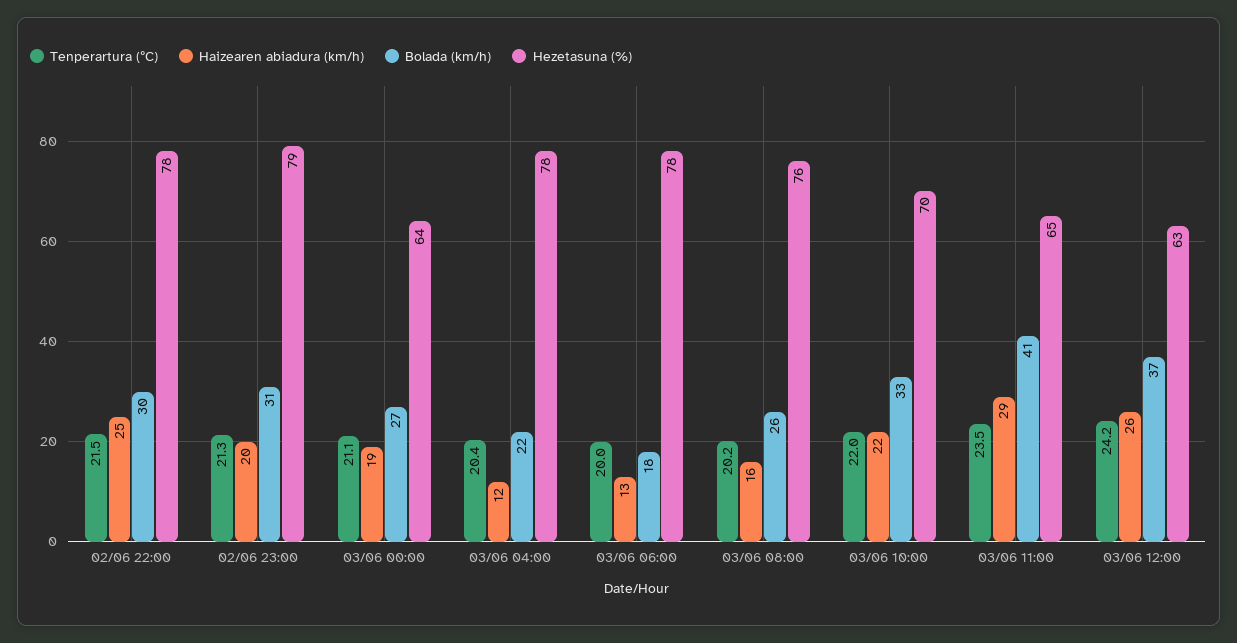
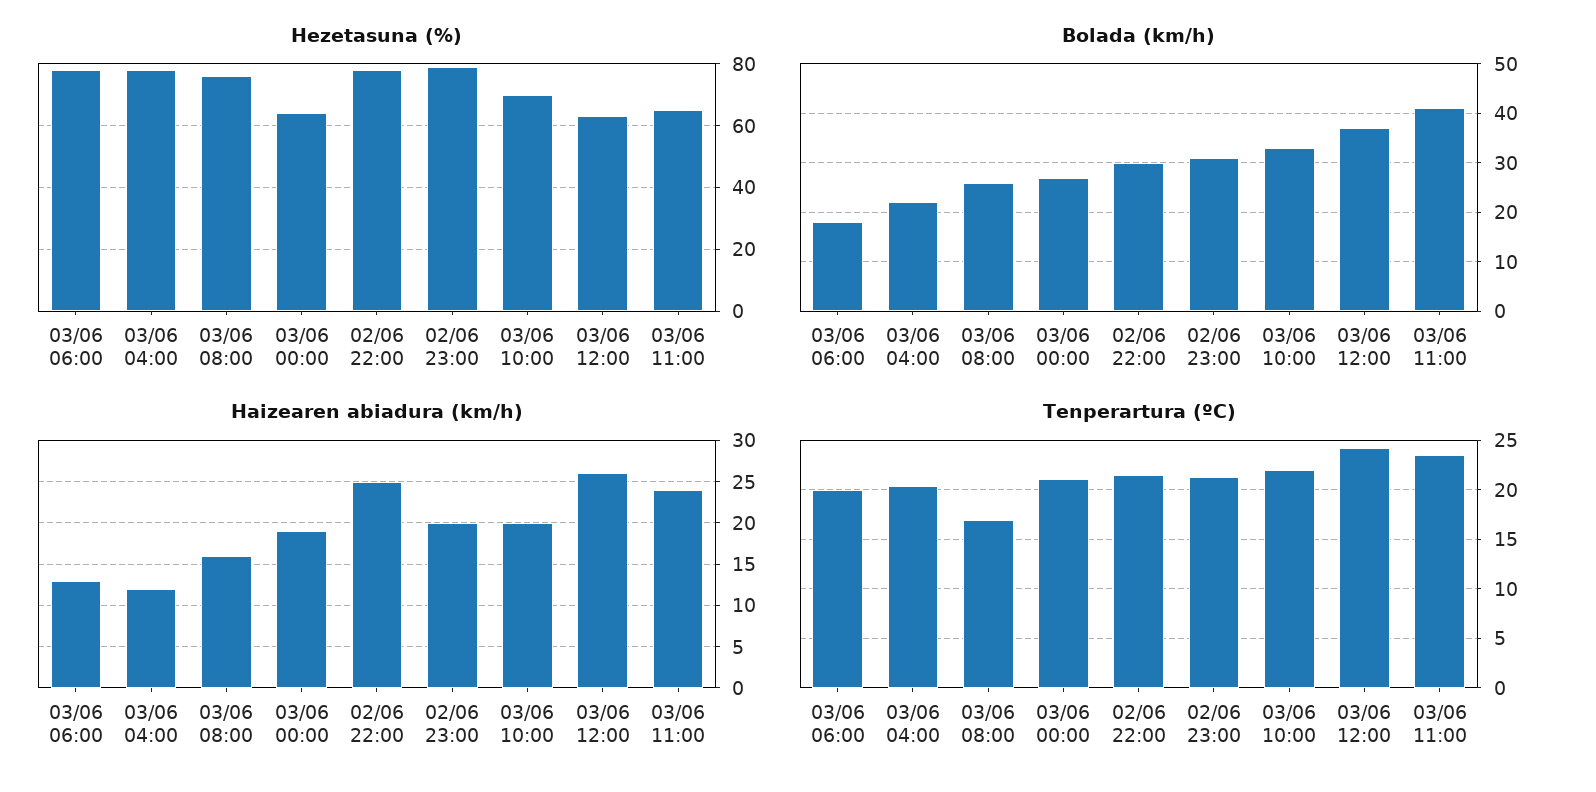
  {
    "Tenperartura (ºC)": {
      "02/06 22:00": 21.5,
      "02/06 23:00": 21.3,
      "03/06 00:00": 21.1,
      "03/06 04:00": 20.4,
      "03/06 06:00": 20,
-     "03/06 08:00": 20.2,
+     "03/06 08:00": 17,
      "03/06 10:00": 22,
      "03/06 11:00": 23.5,
      "03/06 12:00": 24.2
    },
    "Haizearen abiadura (km/h)": {
      "02/06 22:00": 25,
      "02/06 23:00": 20,
      "03/06 00:00": 19,
      "03/06 04:00": 12,
      "03/06 06:00": 13,
      "03/06 08:00": 16,
-     "03/06 10:00": 22,
+     "03/06 10:00": 20,
-     "03/06 11:00": 29,
+     "03/06 11:00": 24,
      "03/06 12:00": 26
    },
    "Bolada (km/h)": {
      "02/06 22:00": 30,
      "02/06 23:00": 31,
      "03/06 00:00": 27,
      "03/06 04:00": 22,
      "03/06 06:00": 18,
      "03/06 08:00": 26,
      "03/06 10:00": 33,
      "03/06 11:00": 41,
      "03/06 12:00": 37
    },
    "Hezetasuna (%)": {
      "02/06 22:00": 78,
      "02/06 23:00": 79,
      "03/06 00:00": 64,
      "03/06 04:00": 78,
      "03/06 06:00": 78,
      "03/06 08:00": 76,
      "03/06 10:00": 70,
      "03/06 11:00": 65,
      "03/06 12:00": 63
    }
  }

